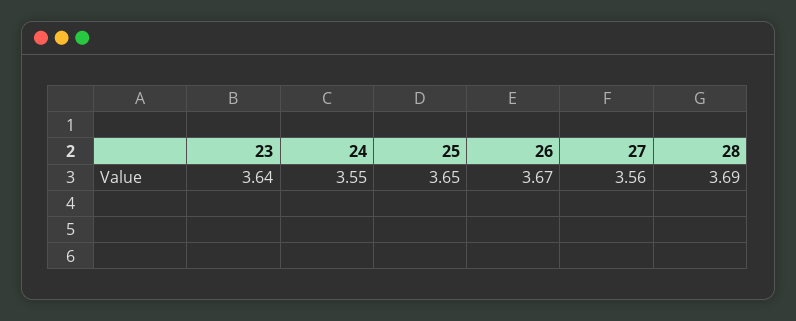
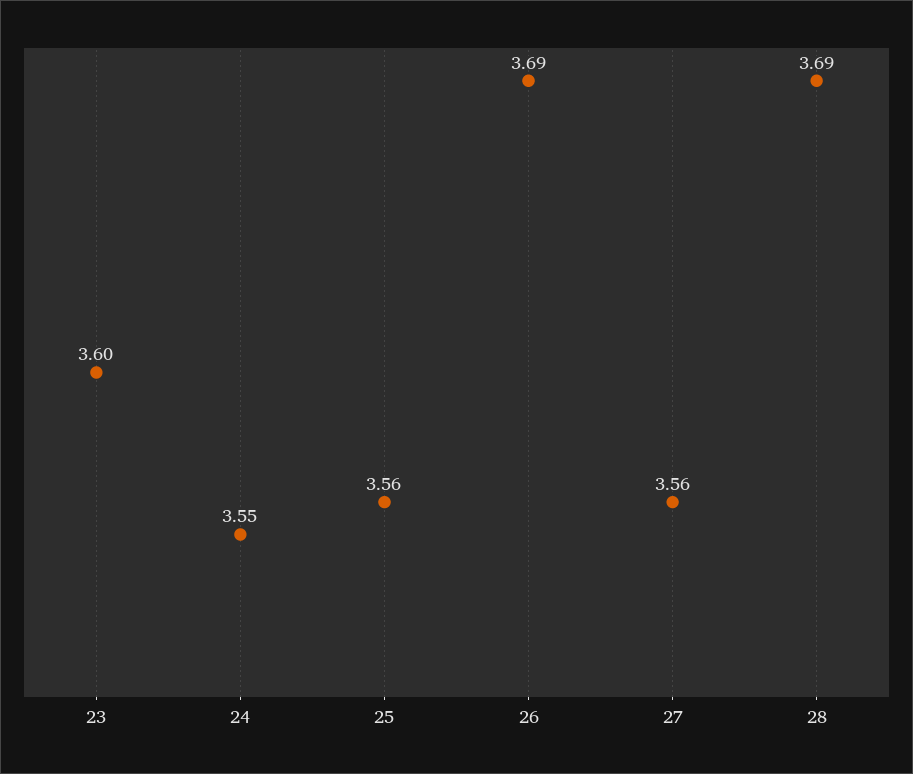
  {
-   "23": 3.64,
+   "23": 3.6,
    "24": 3.55,
-   "25": 3.65,
+   "25": 3.56,
-   "26": 3.67,
+   "26": 3.69,
    "27": 3.56,
    "28": 3.69
  }

